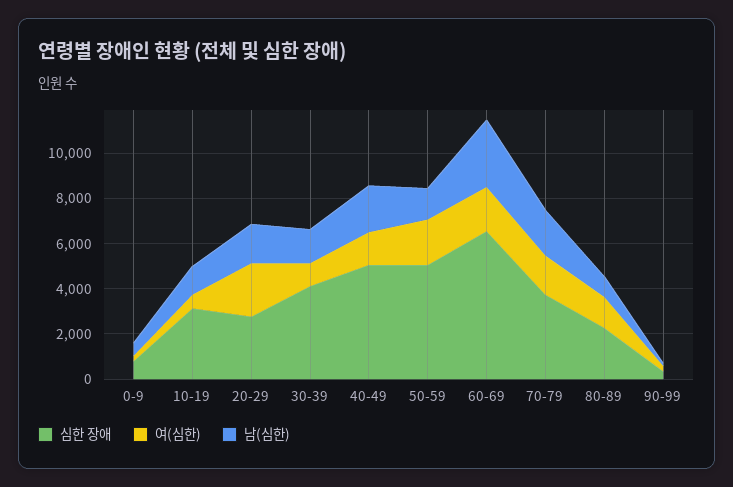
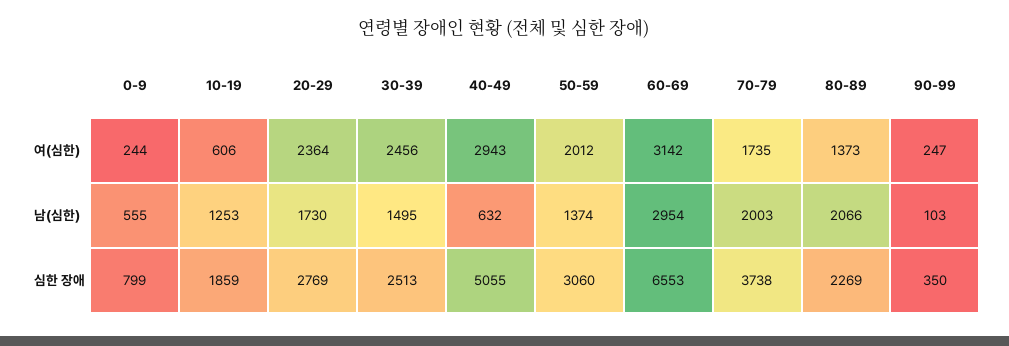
  {
    "심한 장애": {
      "0-9": 799,
-     "10-19": 3000,
+     "10-19": 1859,
      "20-29": 2769,
-     "30-39": 4000,
+     "30-39": 2513,
      "40-49": 5055,
-     "50-59": 5000,
+     "50-59": 3060,
      "60-69": 6553,
      "70-79": 3738,
      "80-89": 2269,
      "90-99": 350
    },
    "여(심한)": {
      "0-9": 244,
      "10-19": 606,
      "20-29": 2364,
-     "30-39": 1000,
+     "30-39": 2456,
-     "40-49": 1500,
+     "40-49": 2943,
      "50-59": 2012,
-     "60-69": 2000,
+     "60-69": 3142,
      "70-79": 1735,
      "80-89": 1373,
      "90-99": 247
    },
    "남(심한)": {
      "0-9": 555,
      "10-19": 1253,
      "20-29": 1730,
      "30-39": 1495,
-     "40-49": 2000,
+     "40-49": 632,
      "50-59": 1374,
      "60-69": 2954,
      "70-79": 2003,
-     "80-89": 1000,
+     "80-89": 2066,
      "90-99": 103
    }
  }

